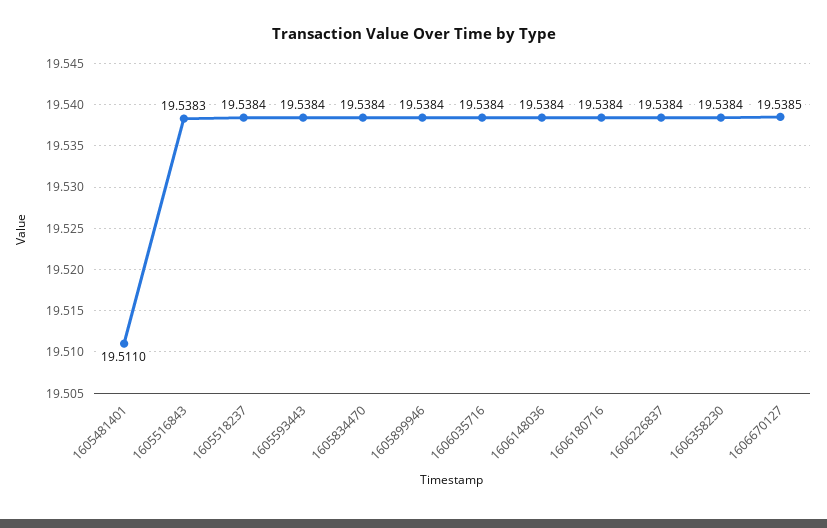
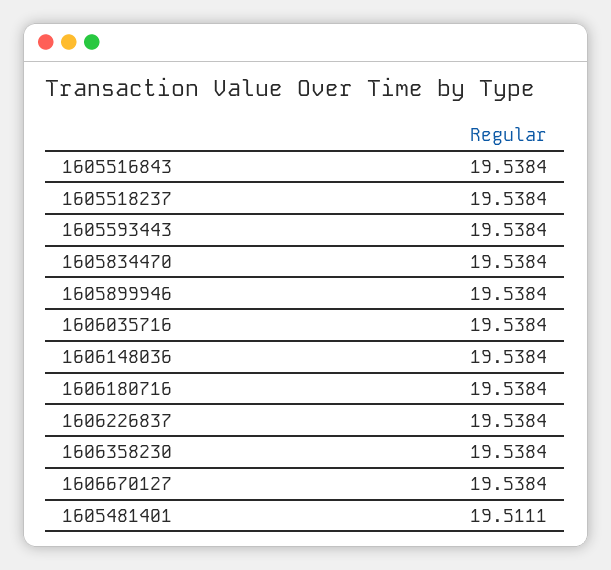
  {
-   "1605481401": 19.511,
+   "1605481401": 19.5111,
-   "1605516843": 19.5383,
+   "1605516843": 19.5384,
    "1605518237": 19.5384,
    "1605593443": 19.5384,
    "1605834470": 19.5384,
    "1605899946": 19.5384,
    "1606035716": 19.5384,
    "1606148036": 19.5384,
    "1606180716": 19.5384,
    "1606226837": 19.5384,
    "1606358230": 19.5384,
-   "1606670127": 19.5385
+   "1606670127": 19.5384
  }

